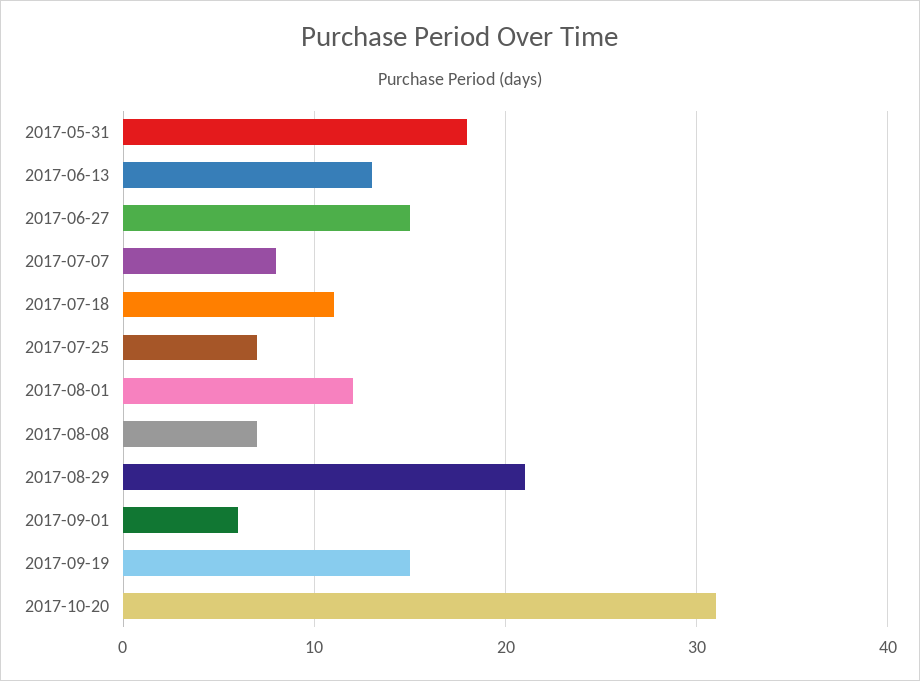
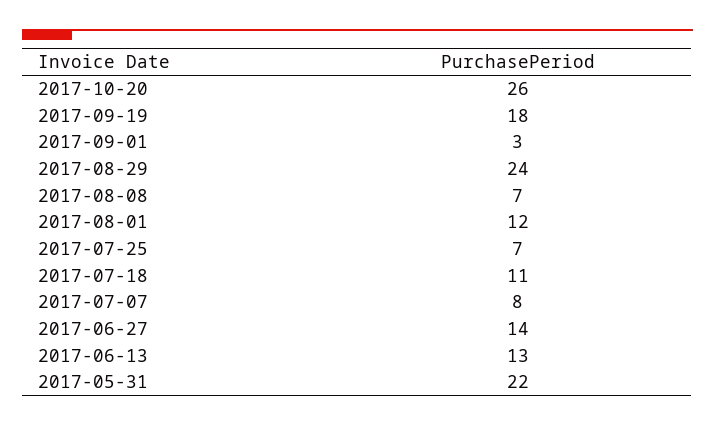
  {
-   "2017-05-31": 18,
+   "2017-05-31": 22,
    "2017-06-13": 13,
-   "2017-06-27": 15,
+   "2017-06-27": 14,
    "2017-07-07": 8,
    "2017-07-18": 11,
    "2017-07-25": 7,
    "2017-08-01": 12,
    "2017-08-08": 7,
-   "2017-08-29": 21,
+   "2017-08-29": 24,
-   "2017-09-01": 6,
+   "2017-09-01": 3,
-   "2017-09-19": 15,
+   "2017-09-19": 18,
-   "2017-10-20": 31
+   "2017-10-20": 26
  }

